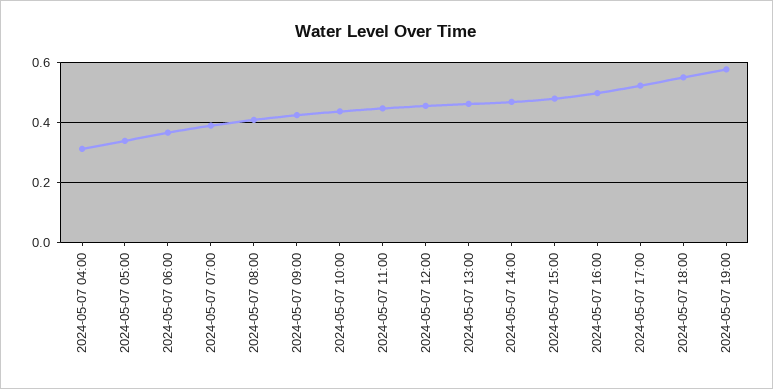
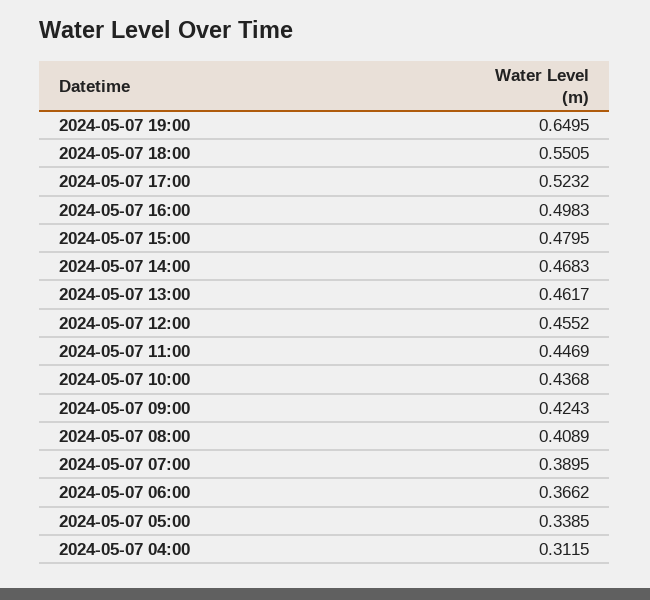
  {
    "2024-05-07 04:00": 0.3115,
    "2024-05-07 05:00": 0.3385,
    "2024-05-07 06:00": 0.3662,
    "2024-05-07 07:00": 0.3895,
    "2024-05-07 08:00": 0.4089,
    "2024-05-07 09:00": 0.4243,
    "2024-05-07 10:00": 0.4368,
    "2024-05-07 11:00": 0.4469,
    "2024-05-07 12:00": 0.4552,
    "2024-05-07 13:00": 0.4617,
    "2024-05-07 14:00": 0.4683,
    "2024-05-07 15:00": 0.4795,
    "2024-05-07 16:00": 0.4983,
    "2024-05-07 17:00": 0.5232,
    "2024-05-07 18:00": 0.5505,
-   "2024-05-07 19:00": 0.575
+   "2024-05-07 19:00": 0.6495
  }

